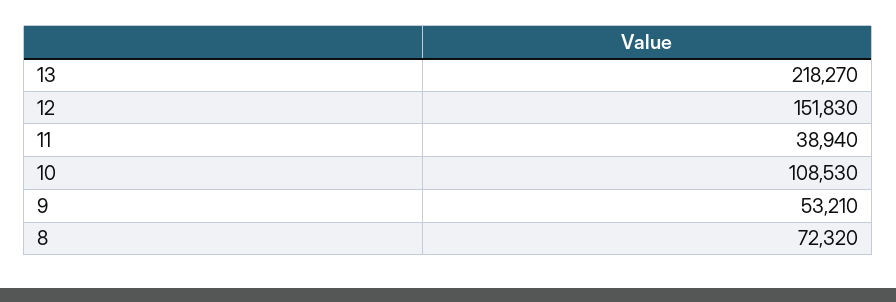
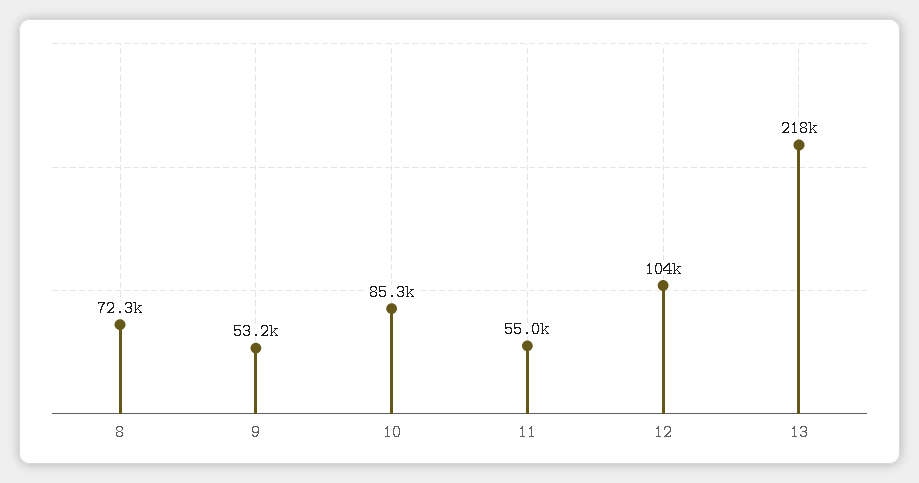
  {
    "13": 218270,
-   "12": 151830,
+   "12": 104000,
-   "11": 38940,
+   "11": 55000,
-   "10": 108530,
+   "10": 85300,
    "9": 53210,
    "8": 72320
  }

